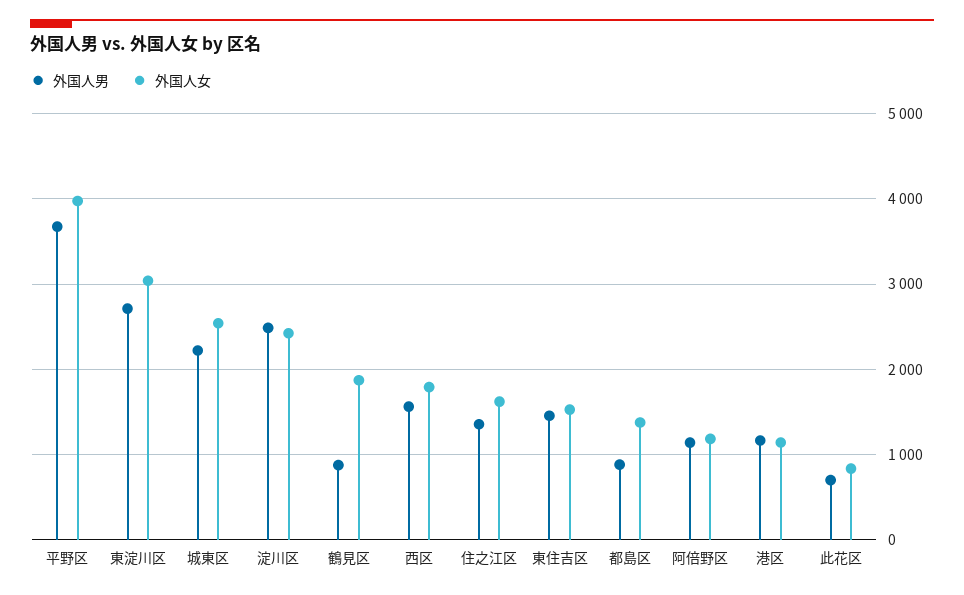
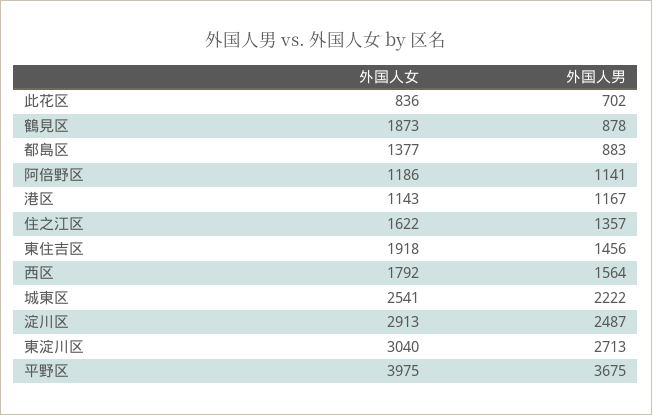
  {
    "外国人男": {
      "平野区": 3675,
      "東淀川区": 2713,
      "城東区": 2222,
      "淀川区": 2487,
      "鶴見区": 878,
      "西区": 1564,
      "住之江区": 1357,
      "東住吉区": 1456,
      "都島区": 883,
      "阿倍野区": 1141,
      "港区": 1167,
      "此花区": 702
    },
    "外国人女": {
      "平野区": 3975,
      "東淀川区": 3040,
      "城東区": 2541,
-     "淀川区": 2400,
+     "淀川区": 2913,
      "鶴見区": 1873,
      "西区": 1792,
      "住之江区": 1622,
-     "東住吉区": 1500,
+     "東住吉区": 1918,
      "都島区": 1377,
      "阿倍野区": 1186,
      "港区": 1143,
      "此花区": 836
    }
  }

